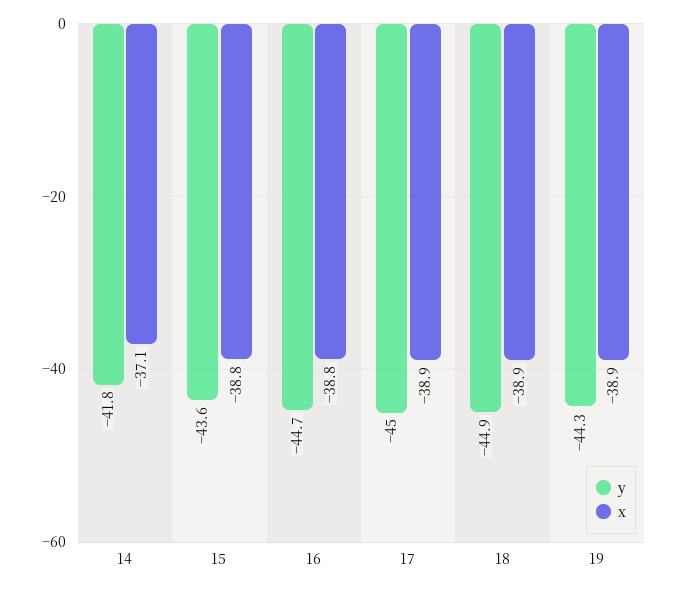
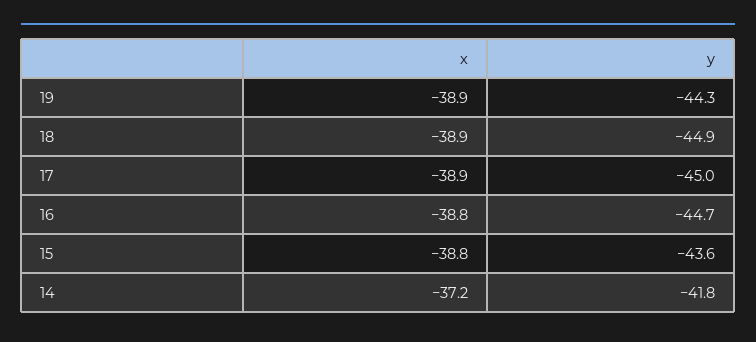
  {
    "y": {
      "14": -41.8,
      "15": -43.6,
      "16": -44.7,
      "17": -45,
      "18": -44.9,
      "19": -44.3
    },
    "x": {
-     "14": -37.1,
+     "14": -37.2,
      "15": -38.8,
      "16": -38.8,
      "17": -38.9,
      "18": -38.9,
      "19": -38.9
    }
  }

